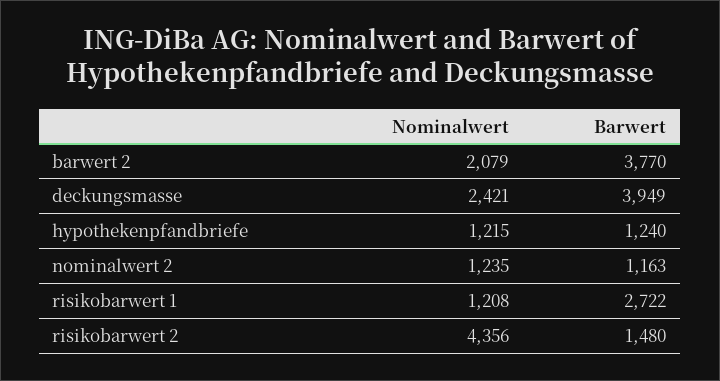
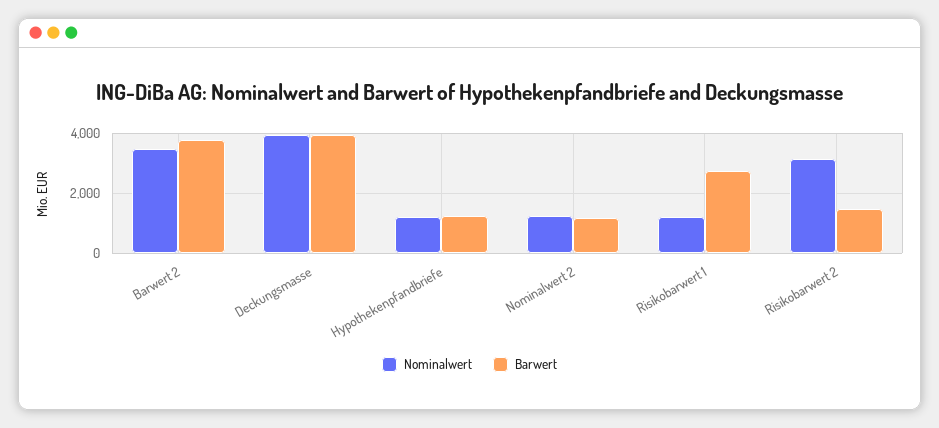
  {
    "Nominalwert": {
-     "barwert 2": 2079,
+     "barwert 2": 3400,
-     "deckungsmasse": 2421,
+     "deckungsmasse": 4000,
      "hypothekenpfandbriefe": 1215,
      "nominalwert 2": 1235,
      "risikobarwert 1": 1208,
-     "risikobarwert 2": 4356
+     "risikobarwert 2": 3200
    },
    "Barwert": {
      "barwert 2": 3770,
      "deckungsmasse": 3949,
      "hypothekenpfandbriefe": 1240,
      "nominalwert 2": 1163,
      "risikobarwert 1": 2722,
      "risikobarwert 2": 1480
    }
  }

